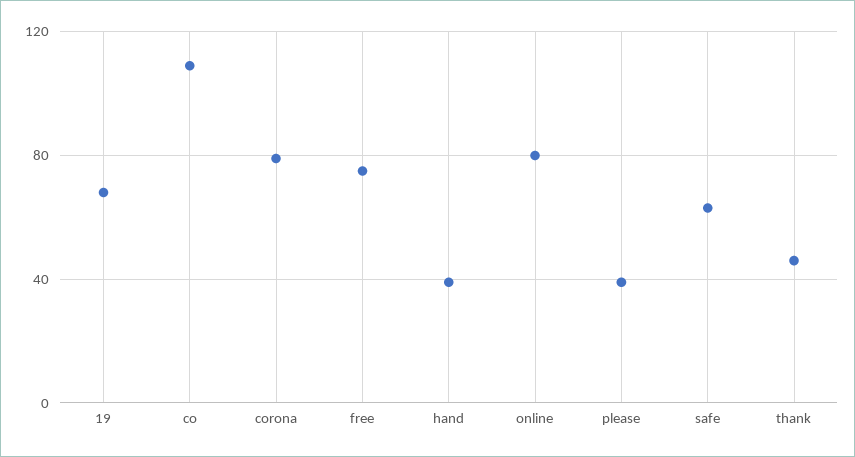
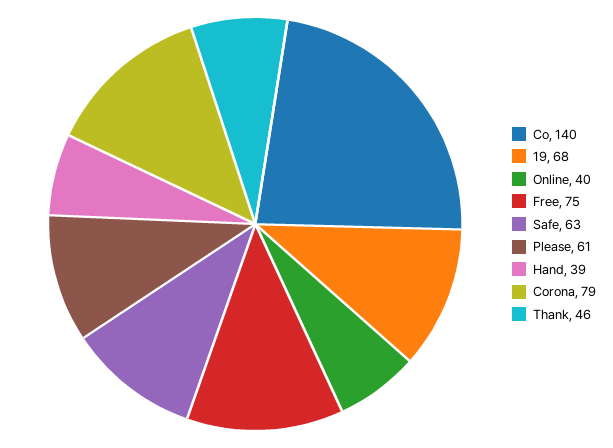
  {
    "19": 68,
-   "co": 110,
+   "co": 140,
    "corona": 79,
    "free": 75,
    "hand": 39,
-   "online": 80,
+   "online": 40,
-   "please": 40,
+   "please": 61,
    "safe": 63,
    "thank": 46
  }

